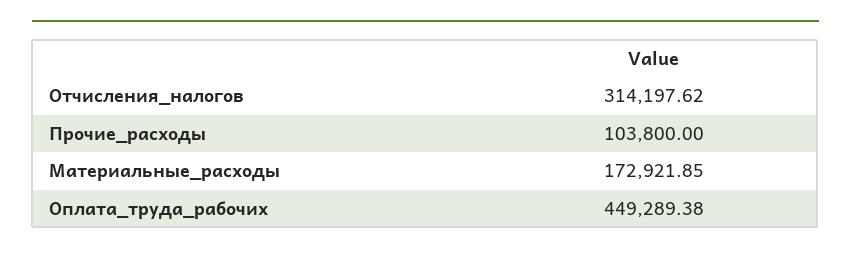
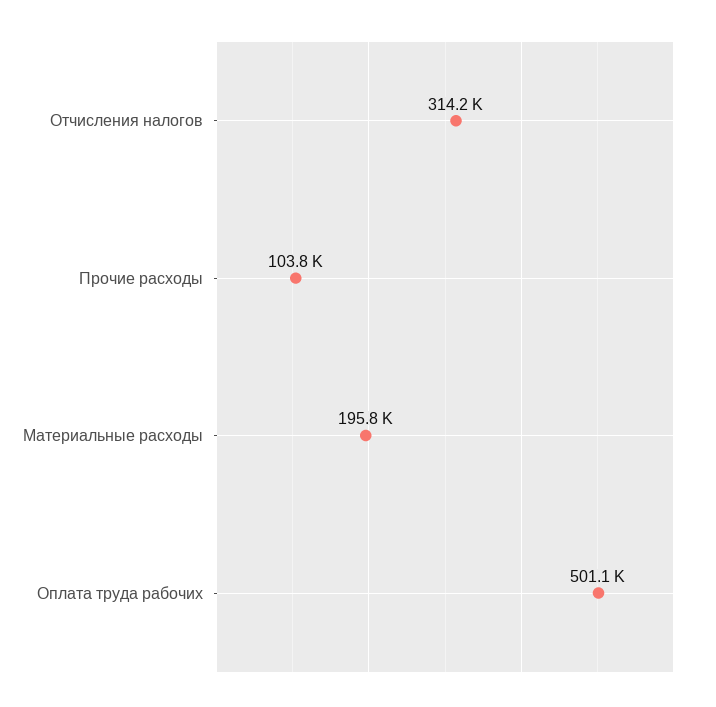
  {
    "Отчисления_налогов": 314197.62,
    "Прочие_расходы": 103800,
-   "Материальные_расходы": 172921.85,
+   "Материальные_расходы": 195800,
-   "Оплата_труда_рабочих": 449289.38
+   "Оплата_труда_рабочих": 501100
  }

